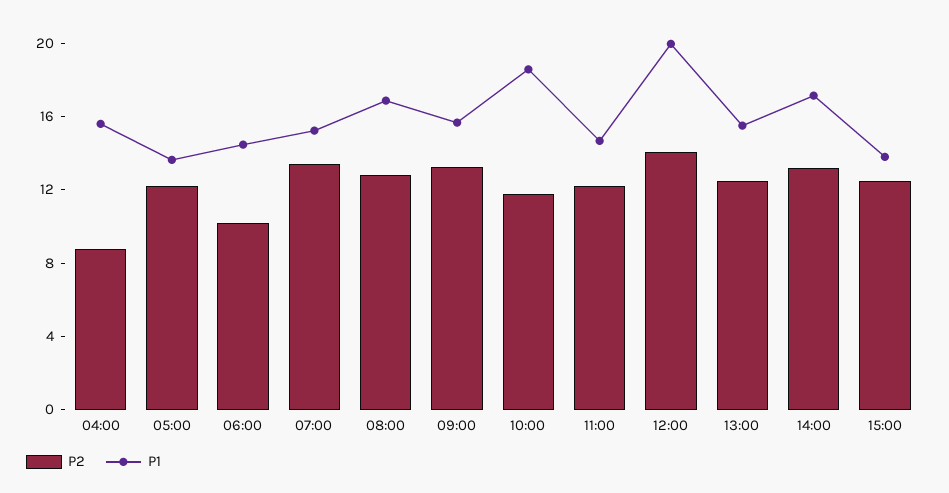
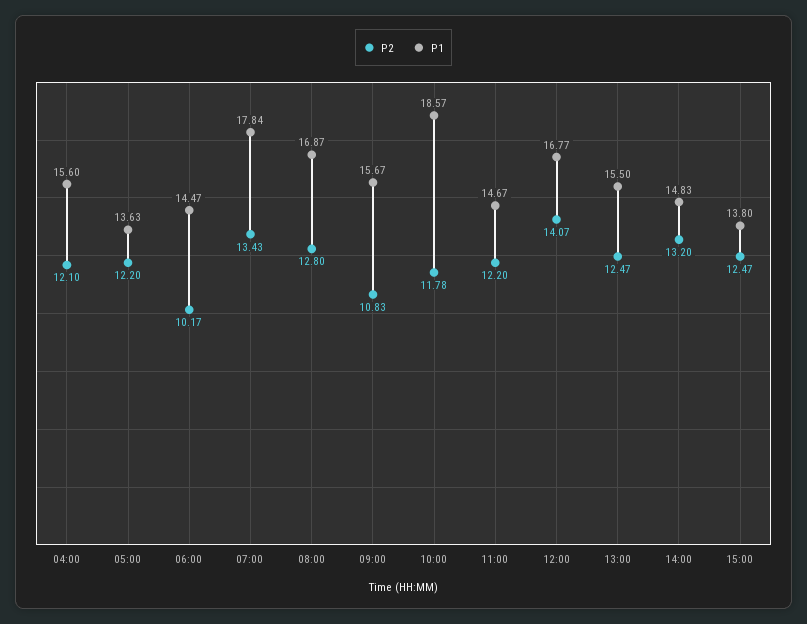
  {
    "P2": {
-     "04:00": 9,
+     "04:00": 12.1,
      "05:00": 12.2,
      "06:00": 10.17,
      "07:00": 13.43,
      "08:00": 12.8,
-     "09:00": 13,
+     "09:00": 10.83,
      "10:00": 11.78,
      "11:00": 12.2,
      "12:00": 14.07,
      "13:00": 12.47,
      "14:00": 13.2,
      "15:00": 12.47
    },
    "P1": {
      "04:00": 15.6,
      "05:00": 13.63,
      "06:00": 14.47,
-     "07:00": 15,
+     "07:00": 17.84,
      "08:00": 16.87,
      "09:00": 15.67,
      "10:00": 18.57,
      "11:00": 14.67,
-     "12:00": 20,
+     "12:00": 16.77,
      "13:00": 15.5,
-     "14:00": 17,
+     "14:00": 14.83,
      "15:00": 13.8
    }
  }

